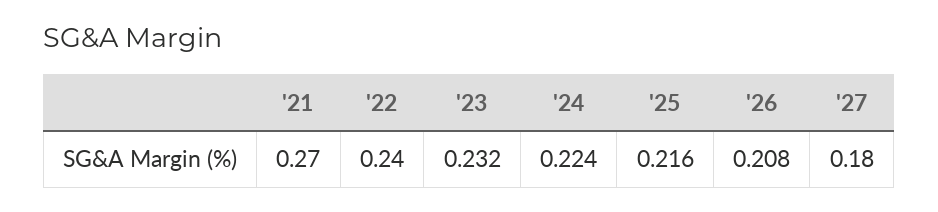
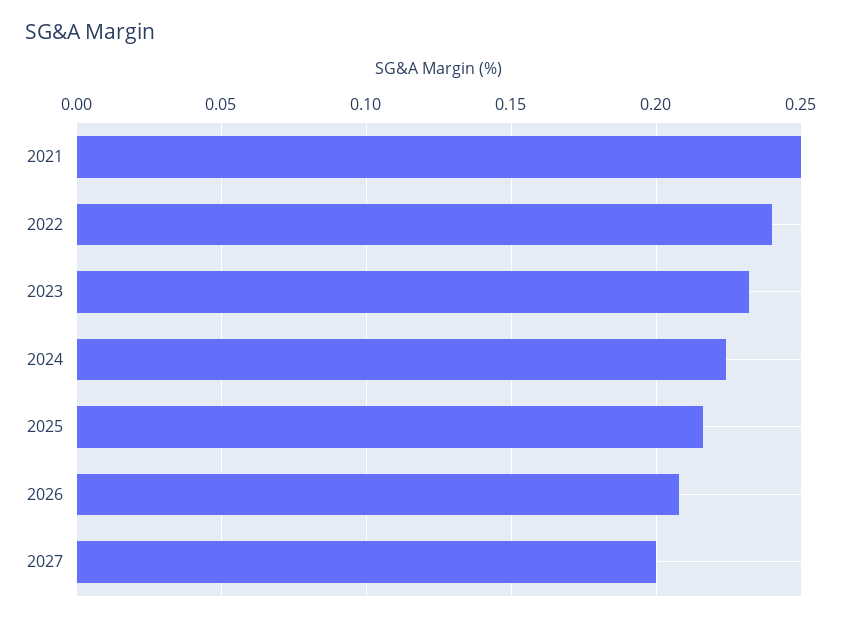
  {
-   "'21": 0.27,
+   "'21": 0.25,
    "'22": 0.24,
    "'23": 0.232,
    "'24": 0.224,
    "'25": 0.216,
    "'26": 0.208,
-   "'27": 0.18
+   "'27": 0.2
  }

